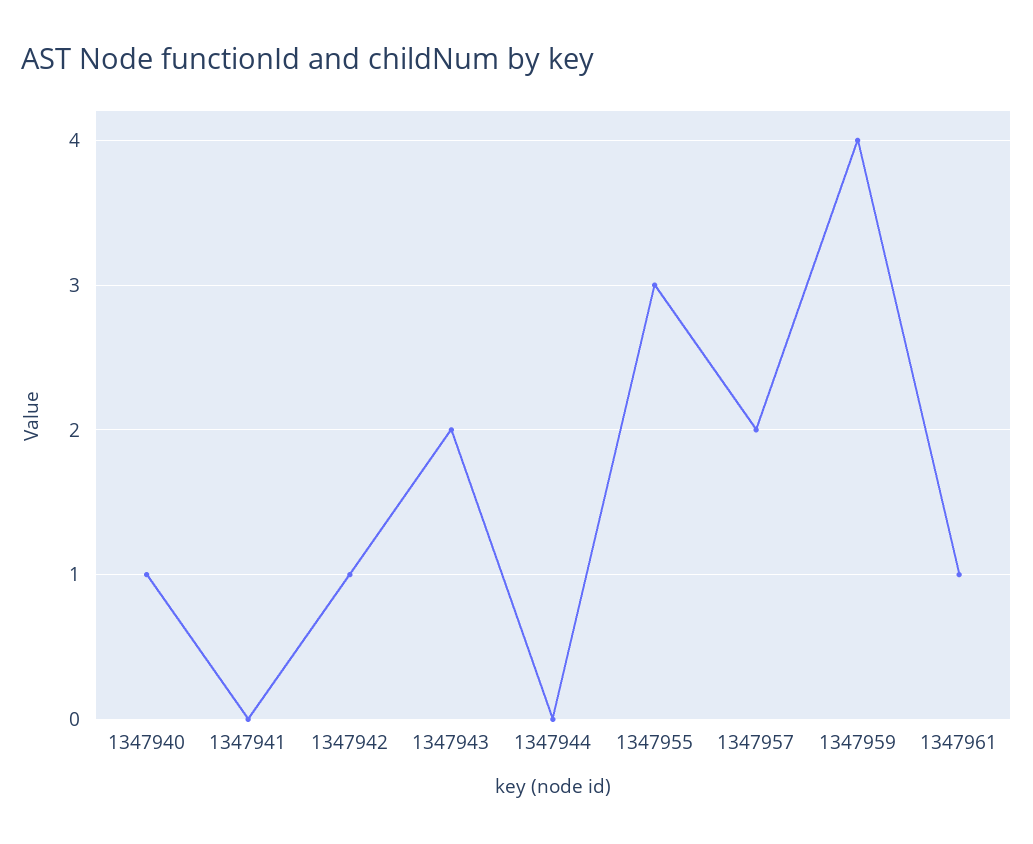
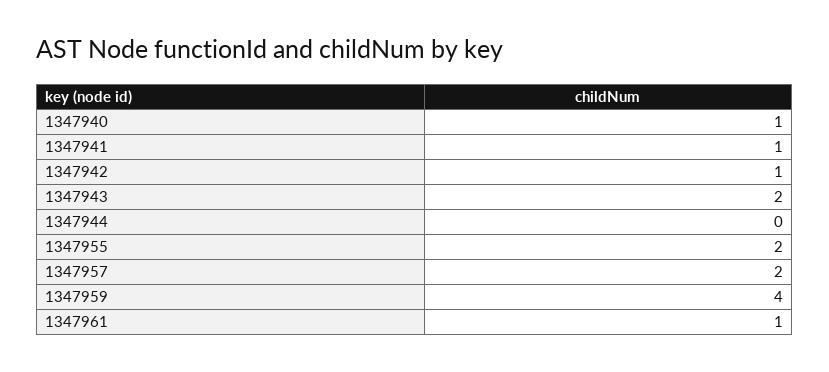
  {
    "1347940": 1,
-   "1347941": 0,
+   "1347941": 1,
    "1347942": 1,
    "1347943": 2,
    "1347944": 0,
-   "1347955": 3,
+   "1347955": 2,
    "1347957": 2,
    "1347959": 4,
    "1347961": 1
  }

